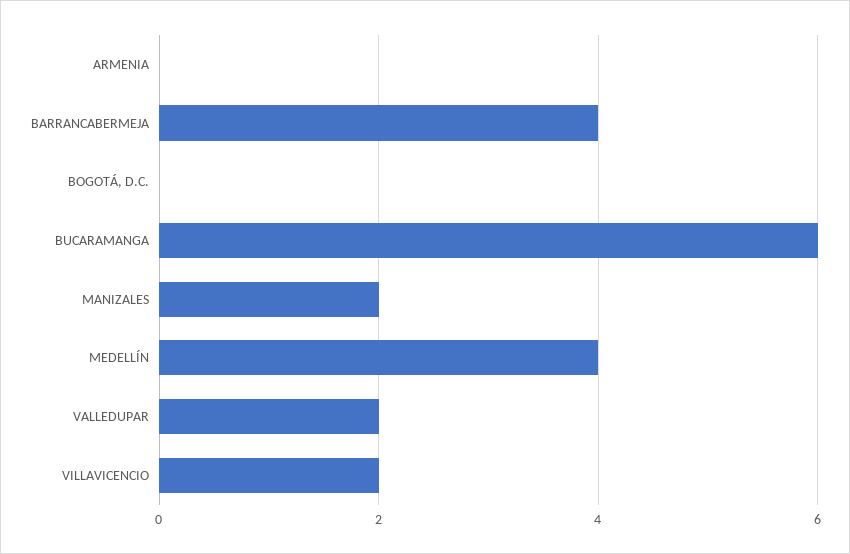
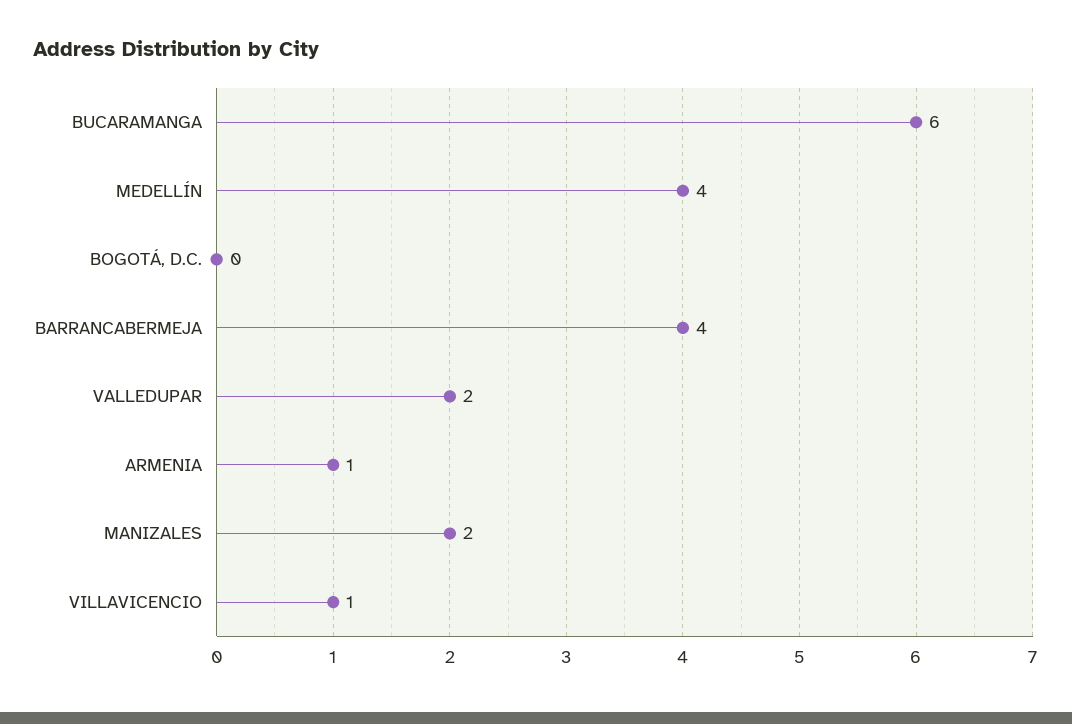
  {
-   "ARMENIA": 0,
+   "ARMENIA": 1,
    "BARRANCABERMEJA": 4,
    "BOGOTÁ, D.C.": 0,
    "BUCARAMANGA": 6,
    "MANIZALES": 2,
    "MEDELLÍN": 4,
    "VALLEDUPAR": 2,
-   "VILLAVICENCIO": 2
+   "VILLAVICENCIO": 1
  }

